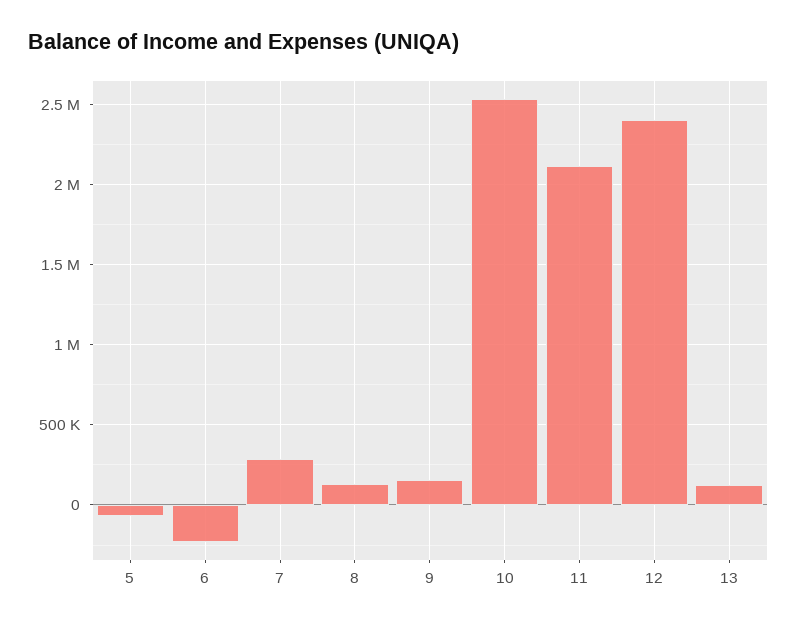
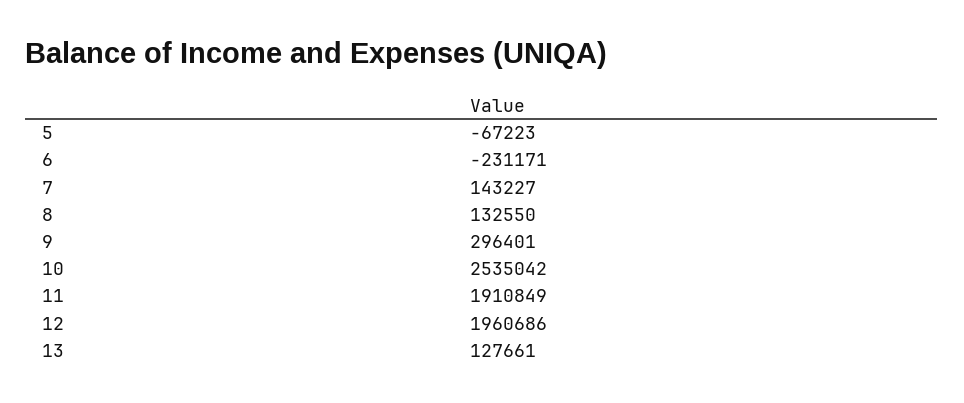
  {
    "5": -67223,
    "6": -231171,
-   "7": 300000,
+   "7": 143227,
    "8": 132550,
-   "9": 150000,
+   "9": 296401,
    "10": 2535042,
-   "11": 2100000,
+   "11": 1910849,
-   "12": 2400000,
+   "12": 1960686,
    "13": 127661
  }

